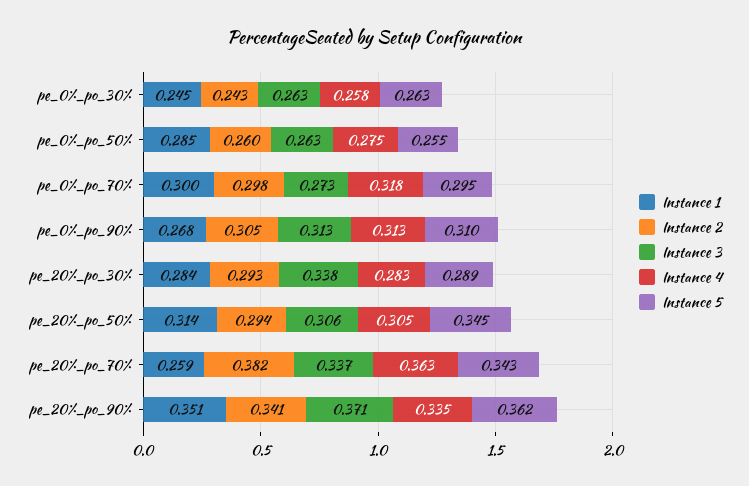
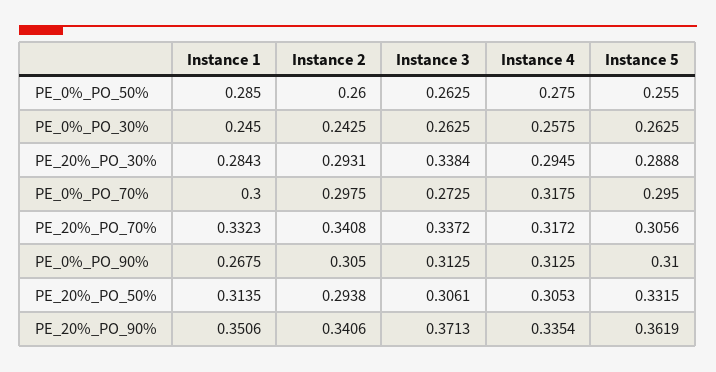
  {
    "Instance 1": {
      "pe_0%_po_30%": 0.245,
      "pe_0%_po_50%": 0.285,
      "pe_0%_po_70%": 0.3,
      "pe_0%_po_90%": 0.2675,
      "pe_20%_po_30%": 0.2843,
      "pe_20%_po_50%": 0.3135,
-     "pe_20%_po_70%": 0.259,
+     "pe_20%_po_70%": 0.3323,
      "pe_20%_po_90%": 0.3506
    },
    "Instance 2": {
      "pe_0%_po_30%": 0.2425,
      "pe_0%_po_50%": 0.26,
      "pe_0%_po_70%": 0.2975,
      "pe_0%_po_90%": 0.305,
      "pe_20%_po_30%": 0.2931,
      "pe_20%_po_50%": 0.2938,
-     "pe_20%_po_70%": 0.382,
+     "pe_20%_po_70%": 0.3408,
      "pe_20%_po_90%": 0.3406
    },
    "Instance 3": {
      "pe_0%_po_30%": 0.2625,
      "pe_0%_po_50%": 0.2625,
      "pe_0%_po_70%": 0.2725,
      "pe_0%_po_90%": 0.3125,
      "pe_20%_po_30%": 0.3384,
      "pe_20%_po_50%": 0.3061,
      "pe_20%_po_70%": 0.3372,
      "pe_20%_po_90%": 0.3713
    },
    "Instance 4": {
      "pe_0%_po_30%": 0.2575,
      "pe_0%_po_50%": 0.275,
      "pe_0%_po_70%": 0.3175,
      "pe_0%_po_90%": 0.3125,
-     "pe_20%_po_30%": 0.283,
+     "pe_20%_po_30%": 0.2945,
      "pe_20%_po_50%": 0.3053,
-     "pe_20%_po_70%": 0.363,
+     "pe_20%_po_70%": 0.3172,
      "pe_20%_po_90%": 0.3354
    },
    "Instance 5": {
      "pe_0%_po_30%": 0.2625,
      "pe_0%_po_50%": 0.255,
      "pe_0%_po_70%": 0.295,
      "pe_0%_po_90%": 0.31,
      "pe_20%_po_30%": 0.2888,
-     "pe_20%_po_50%": 0.345,
+     "pe_20%_po_50%": 0.3315,
-     "pe_20%_po_70%": 0.343,
+     "pe_20%_po_70%": 0.3056,
      "pe_20%_po_90%": 0.3619
    }
  }

